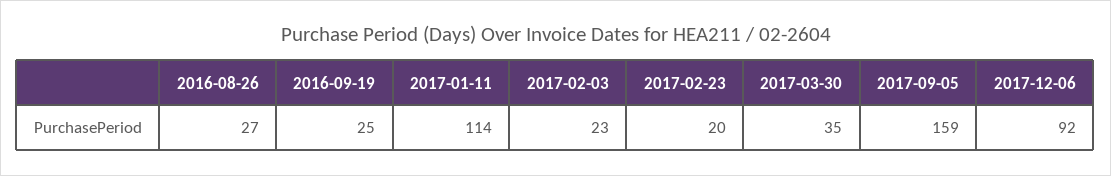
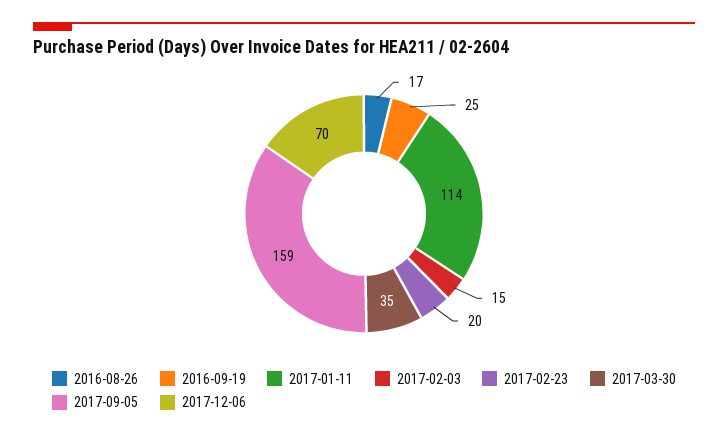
  {
-   "2016-08-26": 27,
+   "2016-08-26": 17,
    "2016-09-19": 25,
    "2017-01-11": 114,
-   "2017-02-03": 23,
+   "2017-02-03": 15,
    "2017-02-23": 20,
    "2017-03-30": 35,
    "2017-09-05": 159,
-   "2017-12-06": 92
+   "2017-12-06": 70
  }

